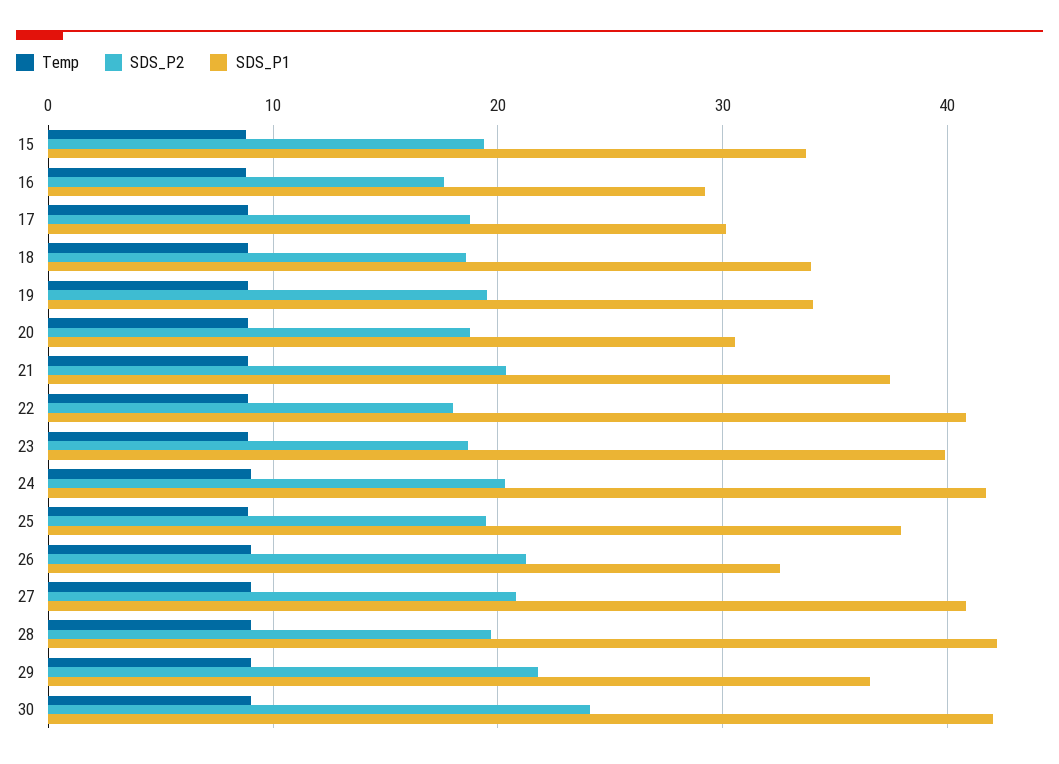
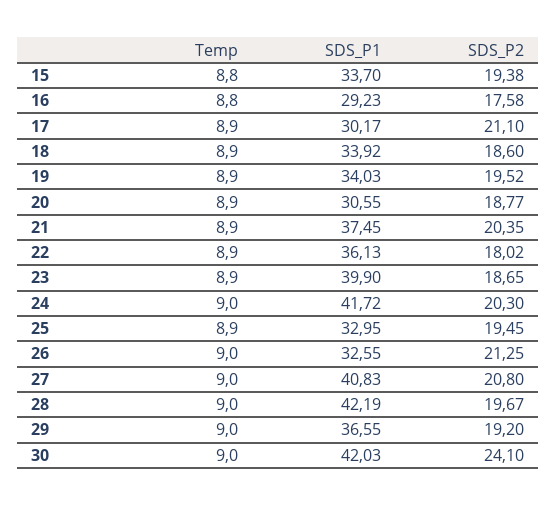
  {
    "Temp": {
      "15": 8.8,
      "16": 8.8,
      "17": 8.9,
      "18": 8.9,
      "19": 8.9,
      "20": 8.9,
      "21": 8.9,
      "22": 8.9,
      "23": 8.9,
      "24": 9,
      "25": 8.9,
      "26": 9,
      "27": 9,
      "28": 9,
      "29": 9,
      "30": 9
    },
    "SDS_P2": {
      "15": 19.38,
      "16": 17.58,
-     "17": 19,
+     "17": 21.1,
      "18": 18.6,
      "19": 19.52,
      "20": 18.77,
      "21": 20.35,
      "22": 18.02,
      "23": 18.65,
      "24": 20.3,
      "25": 19.45,
      "26": 21.25,
      "27": 20.8,
      "28": 19.67,
-     "29": 22,
+     "29": 19.2,
      "30": 24.1
    },
    "SDS_P1": {
      "15": 33.7,
      "16": 29.23,
      "17": 30.17,
      "18": 33.92,
      "19": 34.03,
      "20": 30.55,
      "21": 37.45,
-     "22": 41,
+     "22": 36.13,
      "23": 39.9,
      "24": 41.72,
-     "25": 38,
+     "25": 32.95,
      "26": 32.55,
      "27": 40.83,
      "28": 42.19,
      "29": 36.55,
      "30": 42.03
    }
  }

